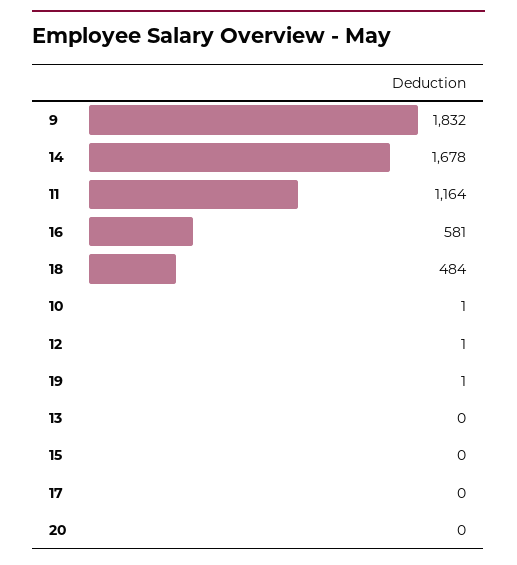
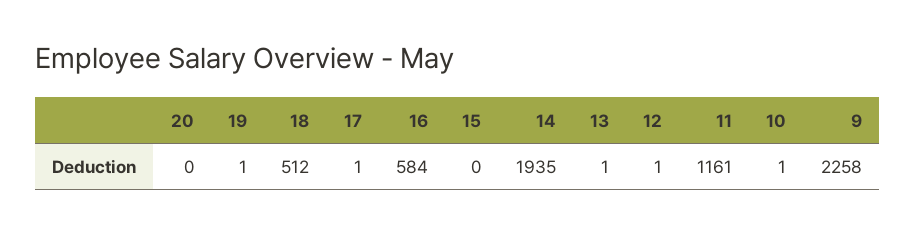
  {
-   "9": 1832,
+   "9": 2258,
-   "14": 1678,
+   "14": 1935,
-   "11": 1164,
+   "11": 1161,
-   "16": 581,
+   "16": 584,
-   "18": 484,
+   "18": 512,
    "10": 1,
    "12": 1,
    "19": 1,
-   "13": 0,
+   "13": 1,
    "15": 0,
-   "17": 0,
+   "17": 1,
    "20": 0
  }

